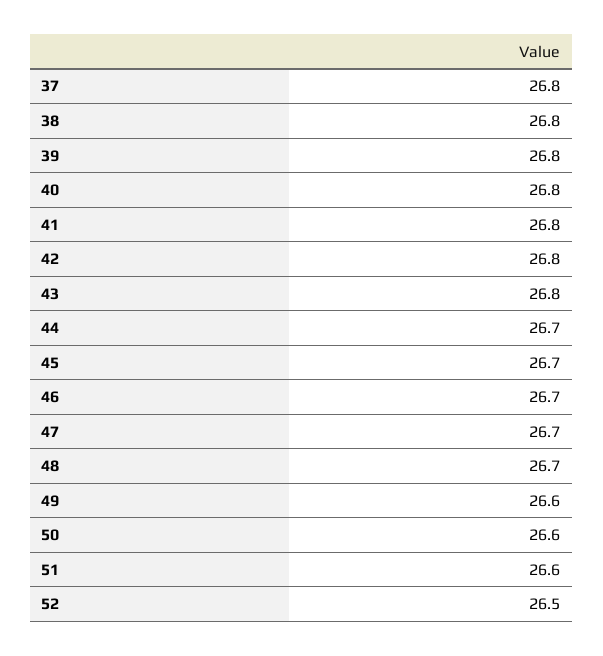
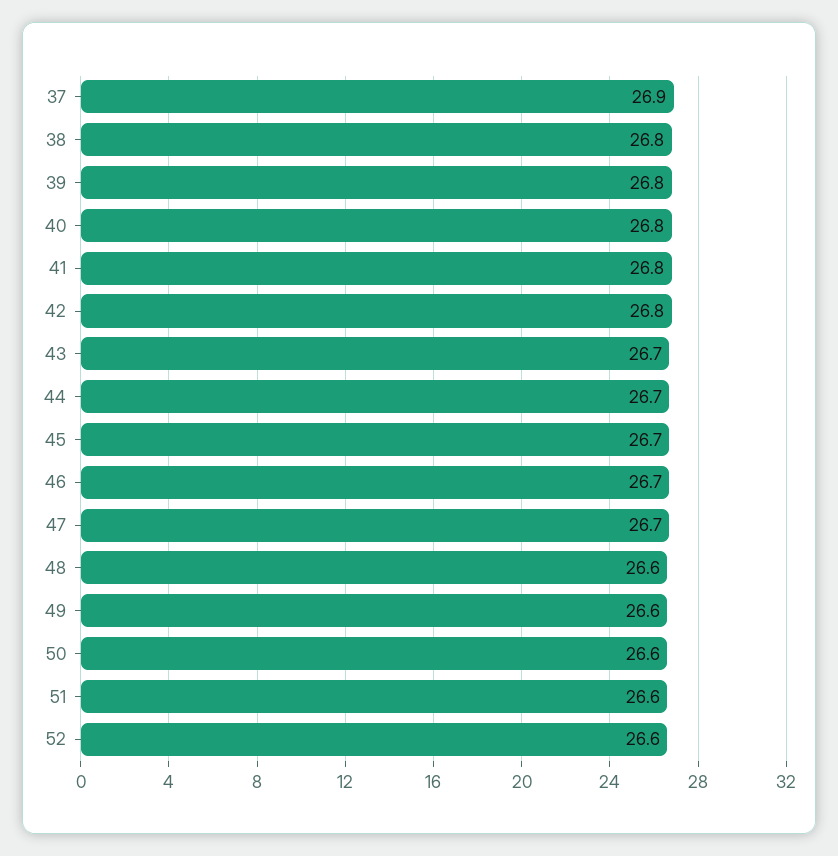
  {
-   "37": 26.8,
+   "37": 26.9,
    "38": 26.8,
    "39": 26.8,
    "40": 26.8,
    "41": 26.8,
    "42": 26.8,
-   "43": 26.8,
+   "43": 26.7,
    "44": 26.7,
    "45": 26.7,
    "46": 26.7,
    "47": 26.7,
-   "48": 26.7,
+   "48": 26.6,
    "49": 26.6,
    "50": 26.6,
    "51": 26.6,
-   "52": 26.5
+   "52": 26.6
  }

